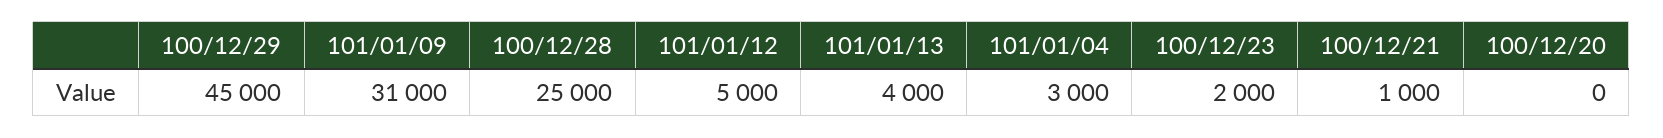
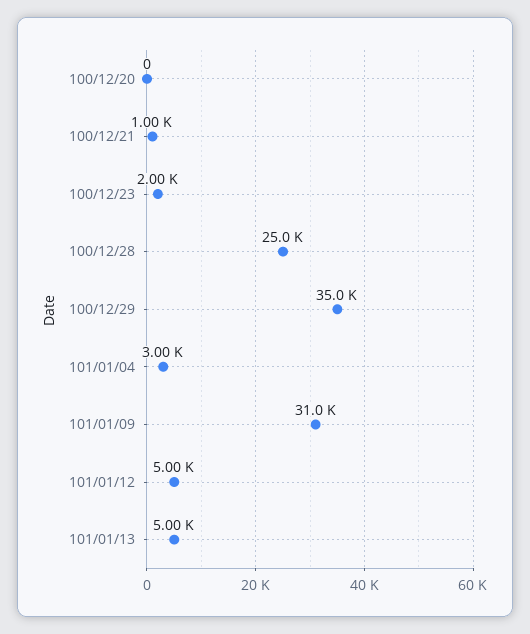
  {
-   "100/12/29": 45000,
+   "100/12/29": 35000,
    "101/01/09": 31000,
    "100/12/28": 25000,
    "101/01/12": 5000,
-   "101/01/13": 4000,
+   "101/01/13": 5000,
    "101/01/04": 3000,
    "100/12/23": 2000,
    "100/12/21": 1000,
    "100/12/20": 0
  }

